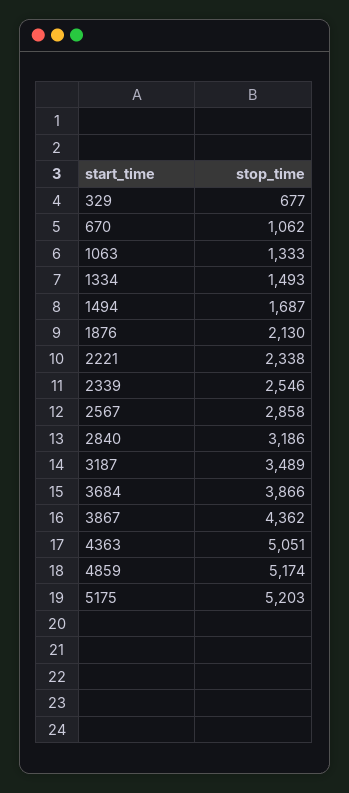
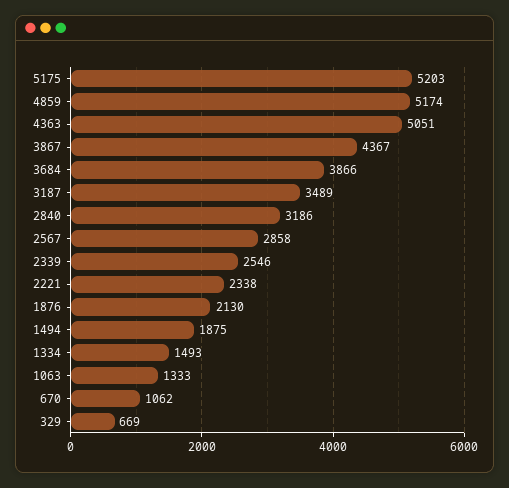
  {
-   "329": 677,
+   "329": 669,
    "670": 1062,
    "1063": 1333,
    "1334": 1493,
-   "1494": 1687,
+   "1494": 1875,
    "1876": 2130,
    "2221": 2338,
    "2339": 2546,
    "2567": 2858,
    "2840": 3186,
    "3187": 3489,
    "3684": 3866,
-   "3867": 4362,
+   "3867": 4367,
    "4363": 5051,
    "4859": 5174,
    "5175": 5203
  }

